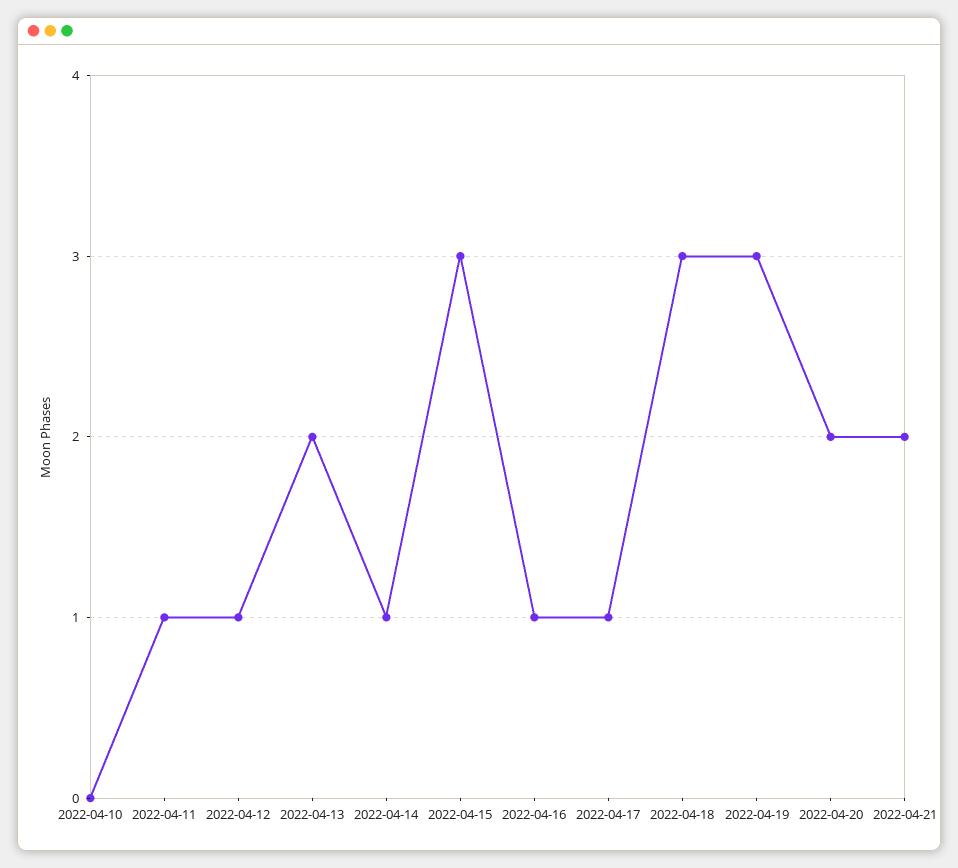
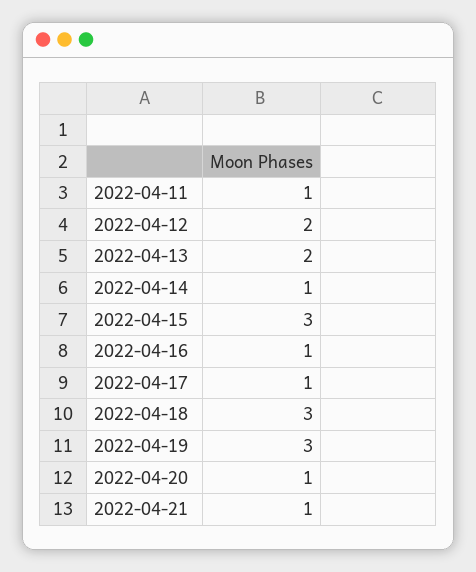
  {
-   "2022-04-10": 0,
    "2022-04-11": 1,
-   "2022-04-12": 1,
+   "2022-04-12": 2,
    "2022-04-13": 2,
    "2022-04-14": 1,
    "2022-04-15": 3,
    "2022-04-16": 1,
    "2022-04-17": 1,
    "2022-04-18": 3,
    "2022-04-19": 3,
-   "2022-04-20": 2,
+   "2022-04-20": 1,
-   "2022-04-21": 2
+   "2022-04-21": 1
  }

